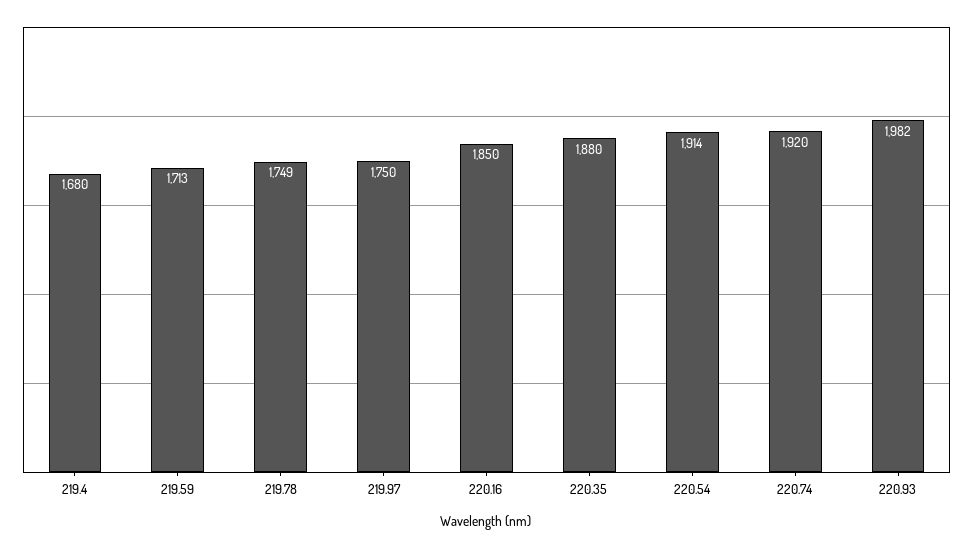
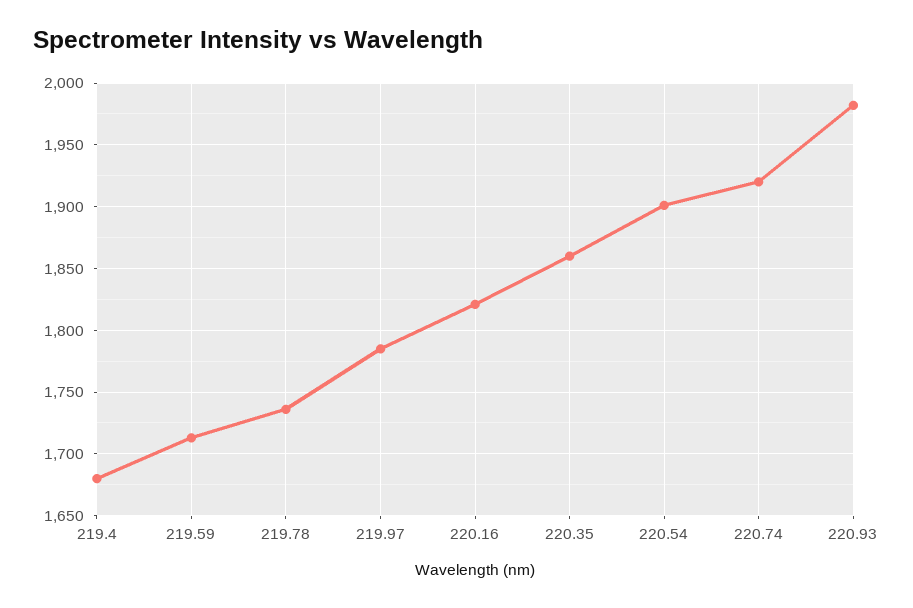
  {
    "219.4": 1680,
    "219.59": 1713,
-   "219.78": 1749,
+   "219.78": 1735,
-   "219.97": 1750,
+   "219.97": 1785,
-   "220.16": 1850,
+   "220.16": 1820,
-   "220.35": 1880,
+   "220.35": 1860,
-   "220.54": 1914,
+   "220.54": 1900,
    "220.74": 1920,
    "220.93": 1982
  }

